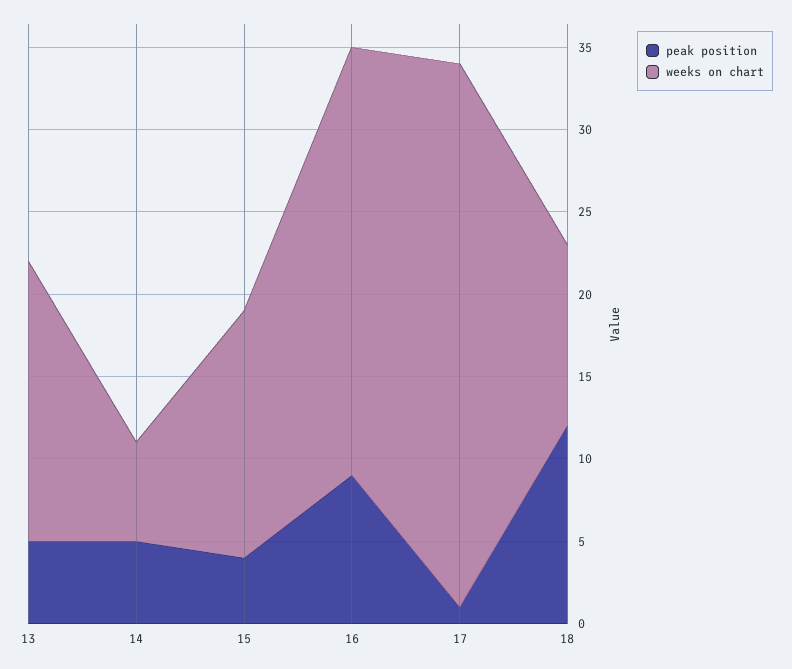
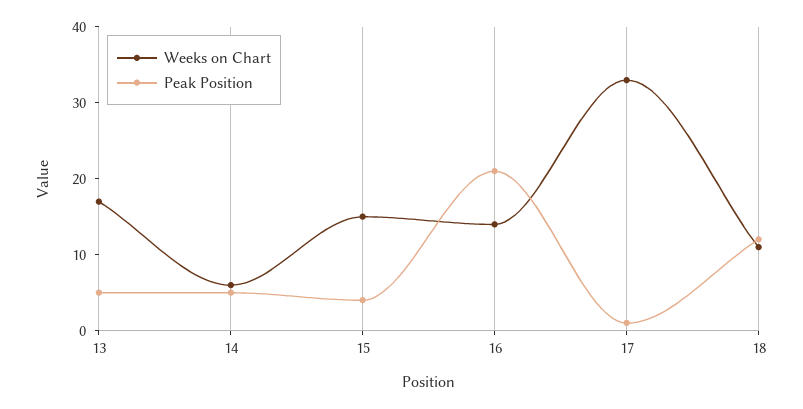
  {
    "peak position": {
      "13": 5,
      "14": 5,
      "15": 4,
-     "16": 9,
+     "16": 20,
      "17": 1,
      "18": 12
    },
    "weeks on chart": {
      "13": 17,
      "14": 6,
      "15": 15,
-     "16": 26,
+     "16": 15,
      "17": 33,
      "18": 11
    }
  }

